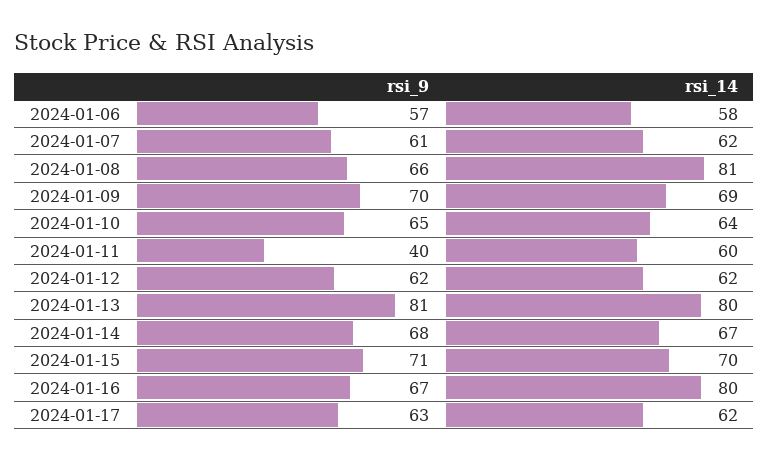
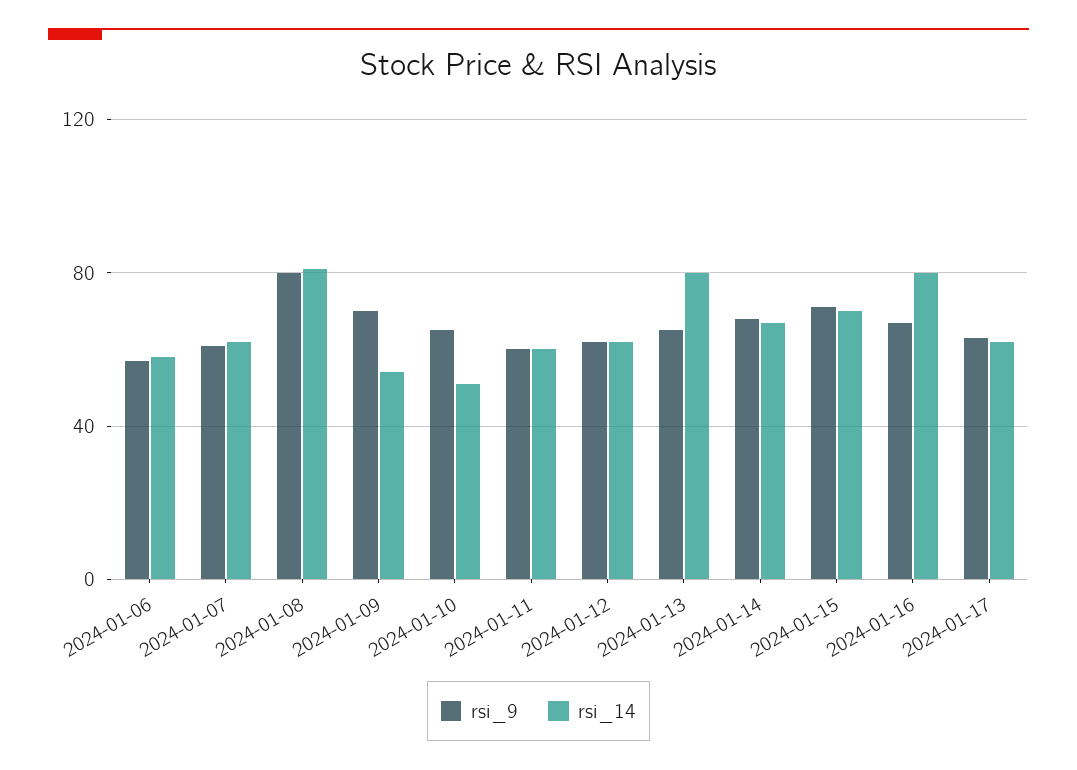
  {
    "rsi_9": {
      "2024-01-06": 57,
      "2024-01-07": 61,
-     "2024-01-08": 66,
+     "2024-01-08": 80,
      "2024-01-09": 70,
      "2024-01-10": 65,
-     "2024-01-11": 40,
+     "2024-01-11": 60,
      "2024-01-12": 62,
-     "2024-01-13": 81,
+     "2024-01-13": 65,
      "2024-01-14": 68,
      "2024-01-15": 71,
      "2024-01-16": 67,
      "2024-01-17": 63
    },
    "rsi_14": {
      "2024-01-06": 58,
      "2024-01-07": 62,
      "2024-01-08": 81,
-     "2024-01-09": 69,
+     "2024-01-09": 55,
-     "2024-01-10": 64,
+     "2024-01-10": 50,
      "2024-01-11": 60,
      "2024-01-12": 62,
      "2024-01-13": 80,
      "2024-01-14": 67,
      "2024-01-15": 70,
      "2024-01-16": 80,
      "2024-01-17": 62
    }
  }

